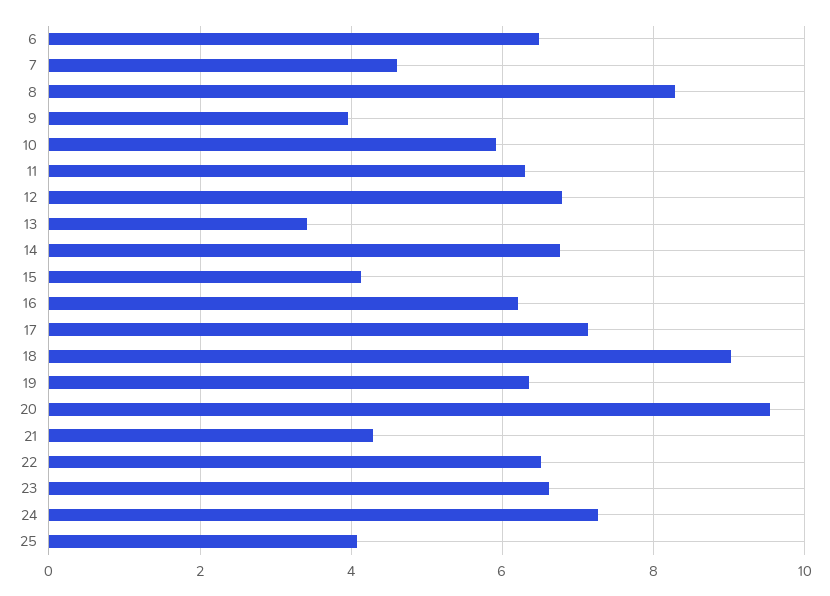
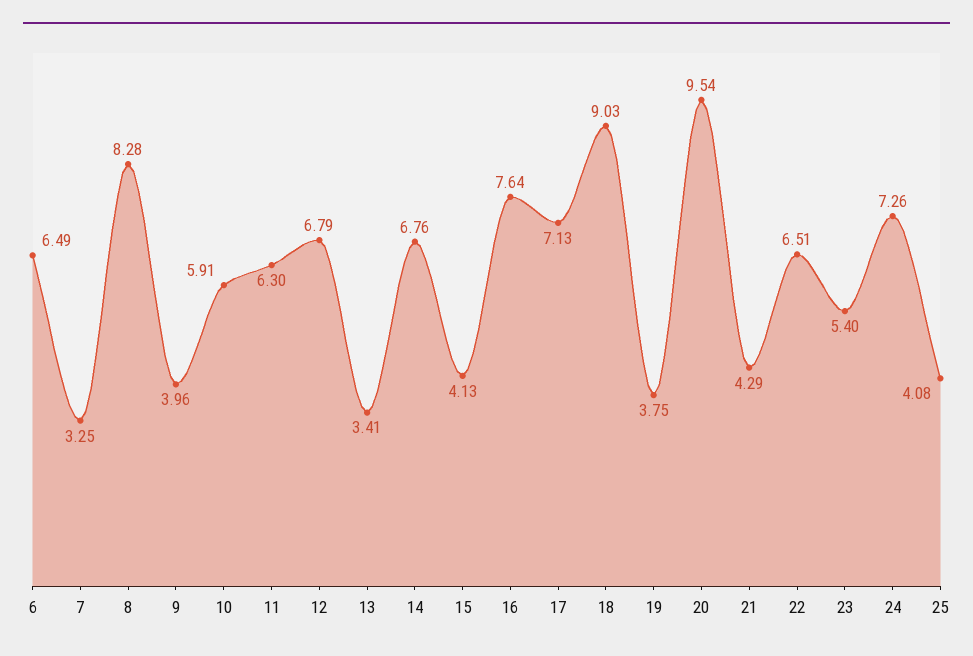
  {
    "6": 6.49,
-   "7": 4.6,
+   "7": 3.25,
    "8": 8.28,
    "9": 3.96,
    "10": 5.91,
    "11": 6.3,
    "12": 6.79,
    "13": 3.41,
    "14": 6.76,
    "15": 4.13,
-   "16": 6.2,
+   "16": 7.64,
    "17": 7.13,
    "18": 9.03,
-   "19": 6.4,
+   "19": 3.75,
    "20": 9.54,
    "21": 4.29,
    "22": 6.51,
-   "23": 6.6,
+   "23": 5.4,
    "24": 7.26,
    "25": 4.08
  }

